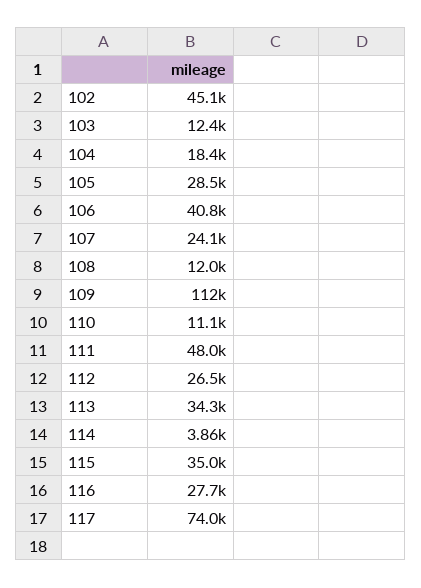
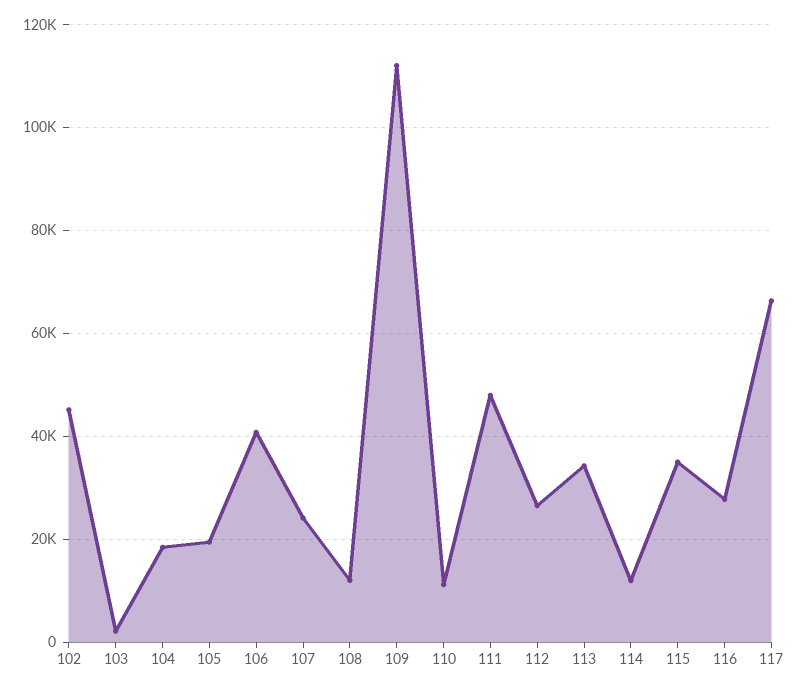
  {
    "102": 45100,
-   "103": 12400,
+   "103": 2000,
    "104": 18400,
-   "105": 28500,
+   "105": 20000,
    "106": 40800,
    "107": 24100,
    "108": 12000,
    "109": 112000,
    "110": 11100,
    "111": 48000,
    "112": 26500,
    "113": 34300,
-   "114": 3860,
+   "114": 12000,
    "115": 35000,
    "116": 27700,
-   "117": 74000
+   "117": 66000
  }

